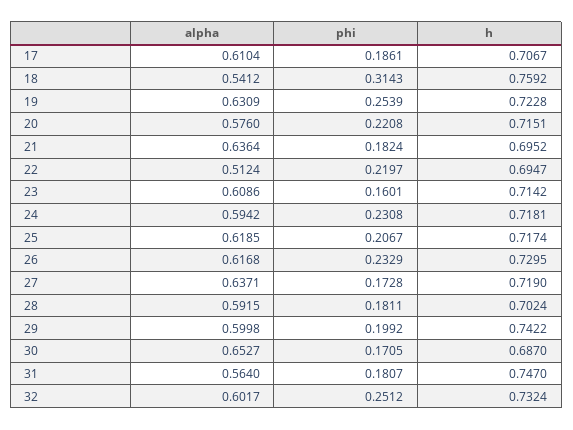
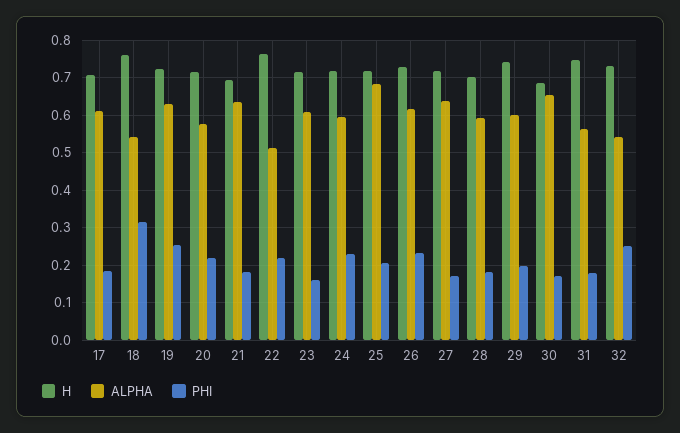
  {
    "alpha": {
      "17": 0.6104,
      "18": 0.5412,
      "19": 0.6309,
      "20": 0.576,
      "21": 0.6364,
      "22": 0.5124,
      "23": 0.6086,
      "24": 0.5942,
-     "25": 0.6185,
+     "25": 0.68,
      "26": 0.6168,
      "27": 0.6371,
      "28": 0.5915,
      "29": 0.5998,
      "30": 0.6527,
      "31": 0.564,
-     "32": 0.6017
+     "32": 0.54
    },
    "phi": {
      "17": 0.1861,
      "18": 0.3143,
      "19": 0.2539,
      "20": 0.2208,
      "21": 0.1824,
      "22": 0.2197,
      "23": 0.1601,
      "24": 0.2308,
      "25": 0.2067,
      "26": 0.2329,
      "27": 0.1728,
      "28": 0.1811,
      "29": 0.1992,
      "30": 0.1705,
      "31": 0.1807,
      "32": 0.2512
    },
    "h": {
      "17": 0.7067,
      "18": 0.7592,
      "19": 0.7228,
      "20": 0.7151,
      "21": 0.6952,
-     "22": 0.6947,
+     "22": 0.76,
      "23": 0.7142,
      "24": 0.7181,
      "25": 0.7174,
      "26": 0.7295,
      "27": 0.719,
      "28": 0.7024,
      "29": 0.7422,
      "30": 0.687,
      "31": 0.747,
      "32": 0.7324
    }
  }

